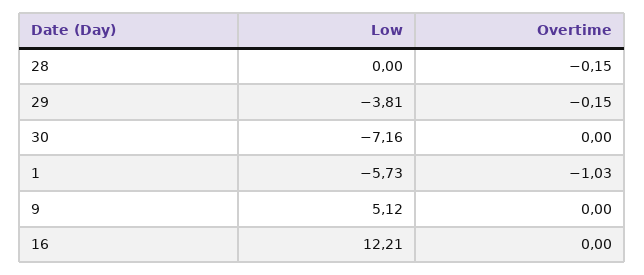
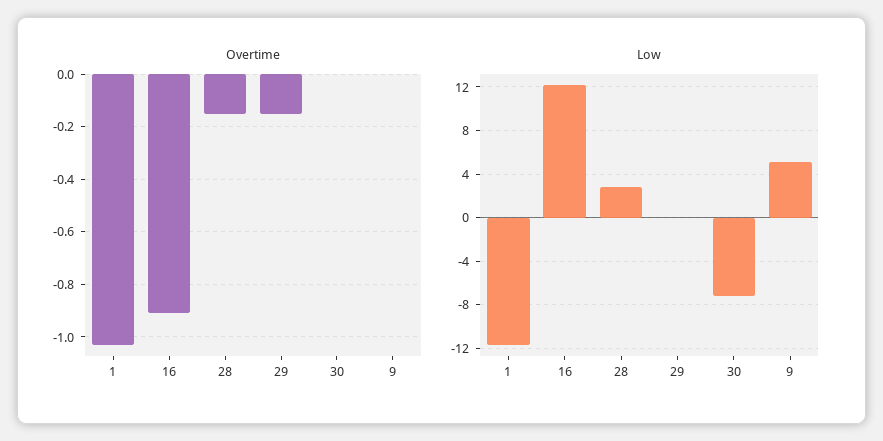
  {
    "Low": {
-     "28": 0,
+     "28": 3,
-     "29": -3.81,
+     "29": 0,
      "30": -7.16,
-     "1": -5.73,
+     "1": -12,
      "9": 5.12,
      "16": 12.21
    },
    "Overtime": {
      "28": -0.15,
      "29": -0.15,
      "30": 0,
      "1": -1.03,
      "9": 0,
-     "16": 0
+     "16": -0.9
    }
  }

